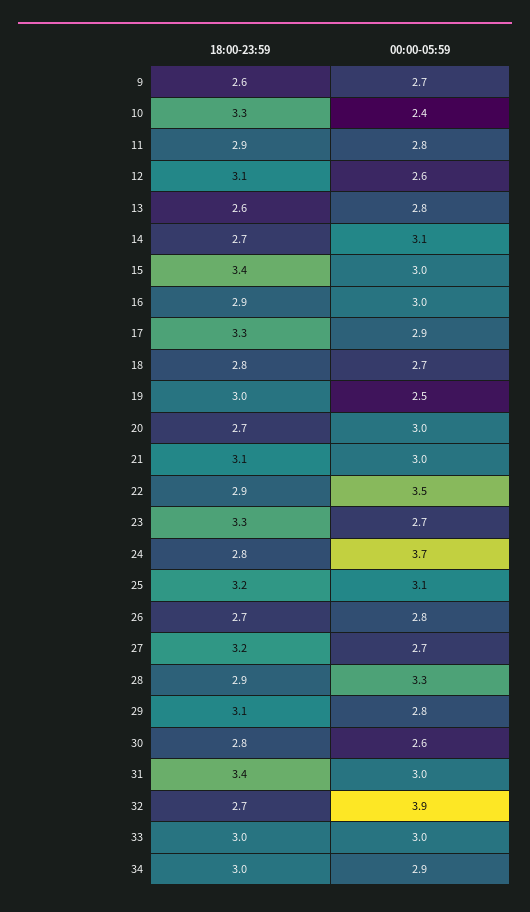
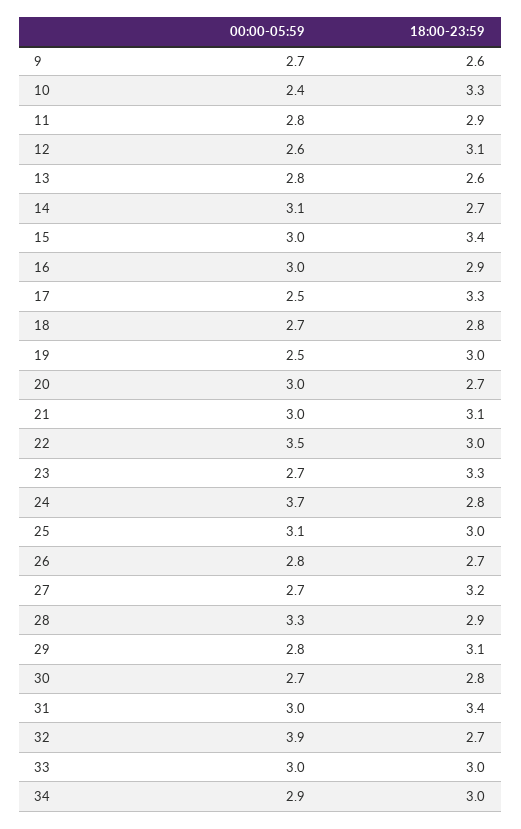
  {
    "18:00-23:59": {
      "9": 2.6,
      "10": 3.3,
      "11": 2.9,
      "12": 3.1,
      "13": 2.6,
      "14": 2.7,
      "15": 3.4,
      "16": 2.9,
      "17": 3.3,
      "18": 2.8,
      "19": 3,
      "20": 2.7,
      "21": 3.1,
-     "22": 2.9,
+     "22": 3,
      "23": 3.3,
      "24": 2.8,
-     "25": 3.2,
+     "25": 3,
      "26": 2.7,
      "27": 3.2,
      "28": 2.9,
      "29": 3.1,
      "30": 2.8,
      "31": 3.4,
      "32": 2.7,
      "33": 3,
      "34": 3
    },
    "00:00-05:59": {
      "9": 2.7,
      "10": 2.4,
      "11": 2.8,
      "12": 2.6,
      "13": 2.8,
      "14": 3.1,
      "15": 3,
      "16": 3,
-     "17": 2.9,
+     "17": 2.5,
      "18": 2.7,
      "19": 2.5,
      "20": 3,
      "21": 3,
      "22": 3.5,
      "23": 2.7,
      "24": 3.7,
      "25": 3.1,
      "26": 2.8,
      "27": 2.7,
      "28": 3.3,
      "29": 2.8,
-     "30": 2.6,
+     "30": 2.7,
      "31": 3,
      "32": 3.9,
      "33": 3,
      "34": 2.9
    }
  }

